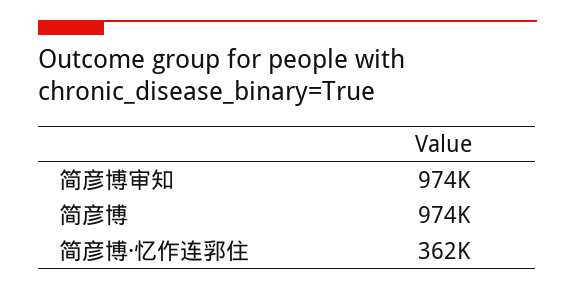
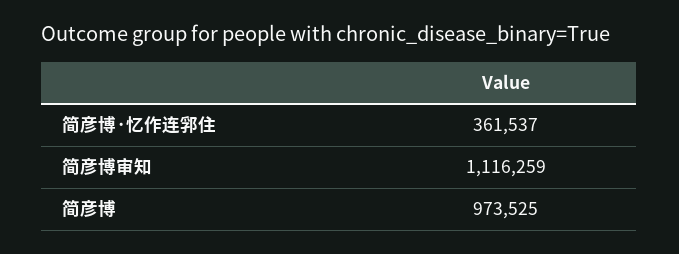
  {
-   "简彦博审知": 974000,
+   "简彦博审知": 1116259,
    "简彦博": 973525,
    "简彦博·忆作连郛住": 361537
  }

